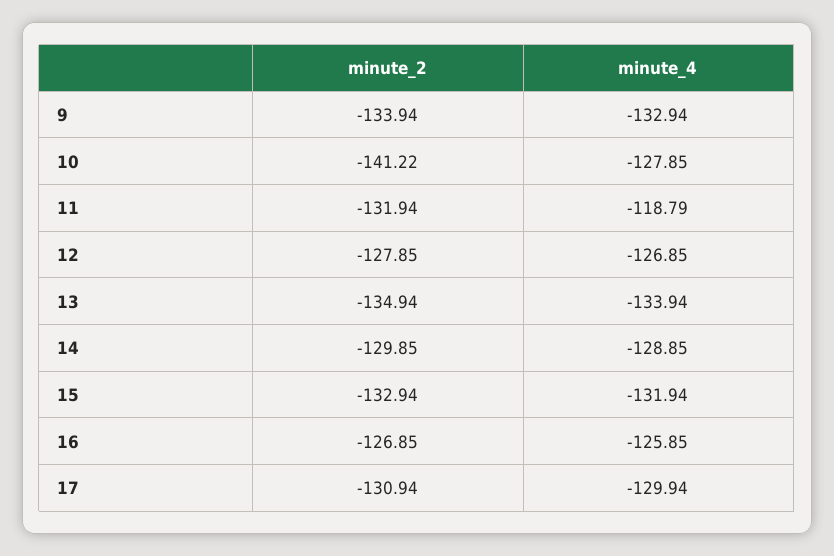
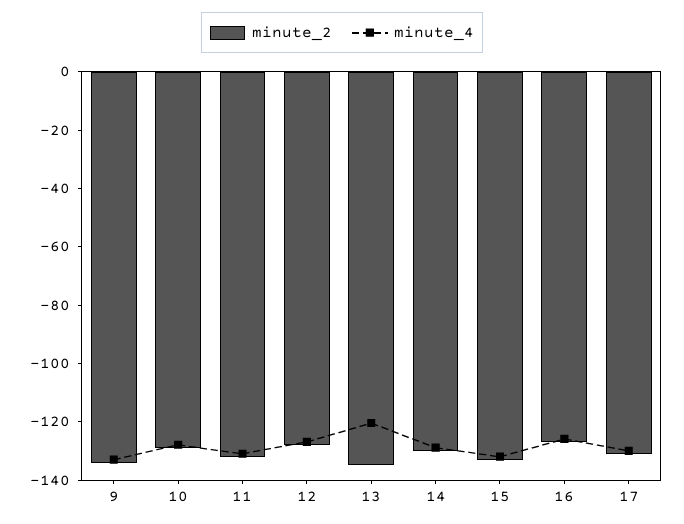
  {
    "minute_2": {
      "9": -133.94,
-     "10": -141.22,
+     "10": -130,
      "11": -131.94,
      "12": -127.85,
      "13": -134.94,
      "14": -129.85,
      "15": -132.94,
      "16": -126.85,
      "17": -130.94
    },
    "minute_4": {
      "9": -132.94,
      "10": -127.85,
-     "11": -118.79,
+     "11": -130,
      "12": -126.85,
-     "13": -133.94,
+     "13": -120,
      "14": -128.85,
      "15": -131.94,
      "16": -125.85,
      "17": -129.94
    }
  }

